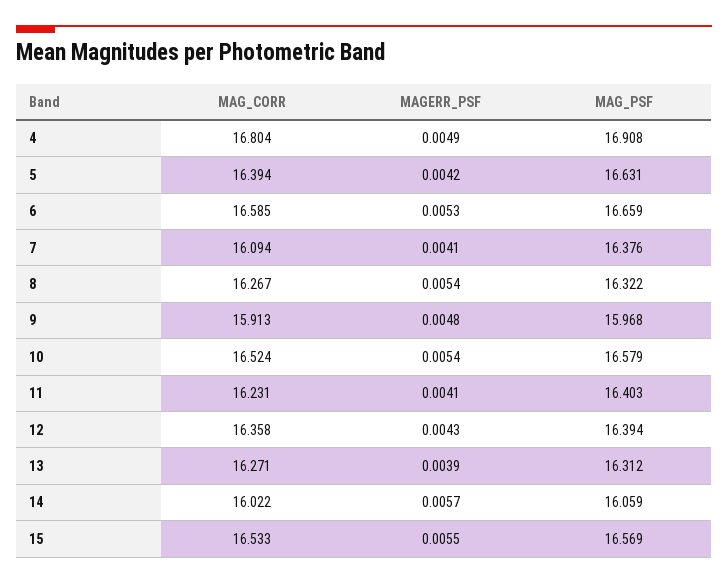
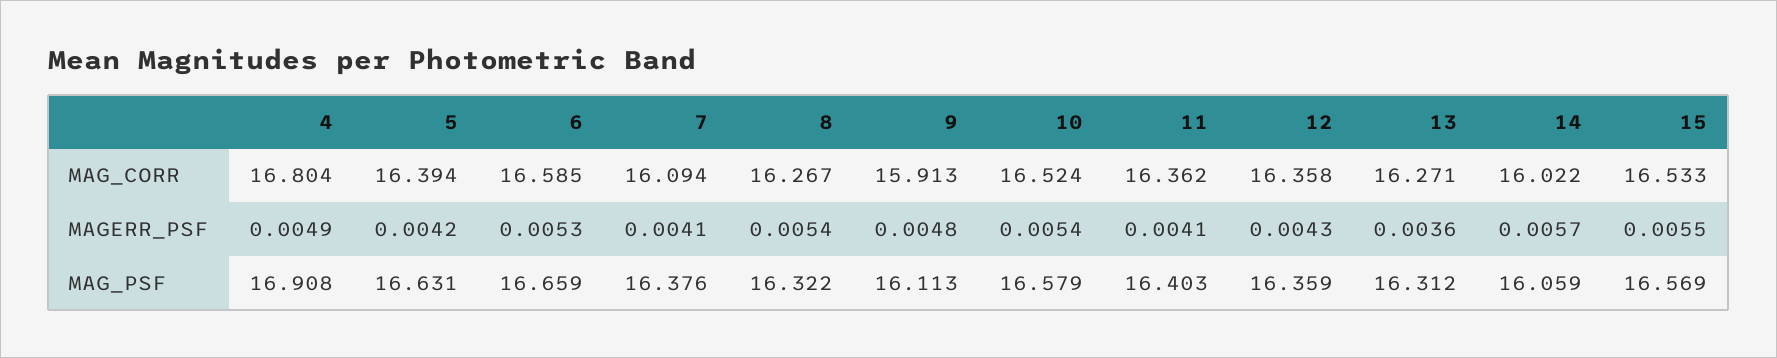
  {
    "MAG_CORR": {
      "4": 16.804,
      "5": 16.394,
      "6": 16.585,
      "7": 16.094,
      "8": 16.267,
      "9": 15.913,
      "10": 16.524,
-     "11": 16.231,
+     "11": 16.362,
      "12": 16.358,
      "13": 16.271,
      "14": 16.022,
      "15": 16.533
    },
    "MAGERR_PSF": {
      "4": 0.0049,
      "5": 0.0042,
      "6": 0.0053,
      "7": 0.0041,
      "8": 0.0054,
      "9": 0.0048,
      "10": 0.0054,
      "11": 0.0041,
      "12": 0.0043,
-     "13": 0.0039,
+     "13": 0.0036,
      "14": 0.0057,
      "15": 0.0055
    },
    "MAG_PSF": {
      "4": 16.908,
      "5": 16.631,
      "6": 16.659,
      "7": 16.376,
      "8": 16.322,
-     "9": 15.968,
+     "9": 16.113,
      "10": 16.579,
      "11": 16.403,
-     "12": 16.394,
+     "12": 16.359,
      "13": 16.312,
      "14": 16.059,
      "15": 16.569
    }
  }

